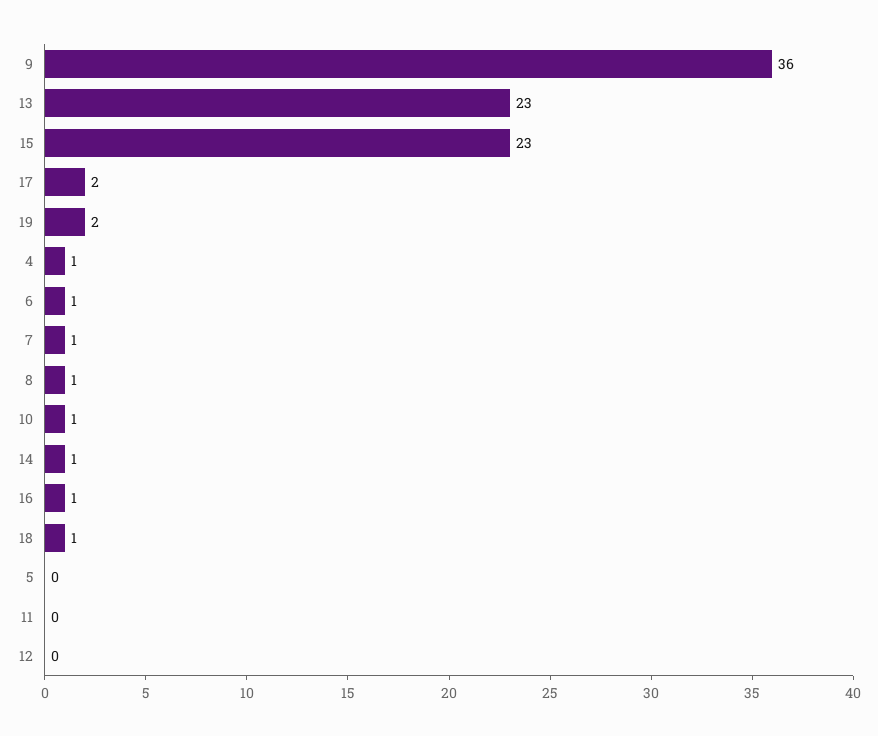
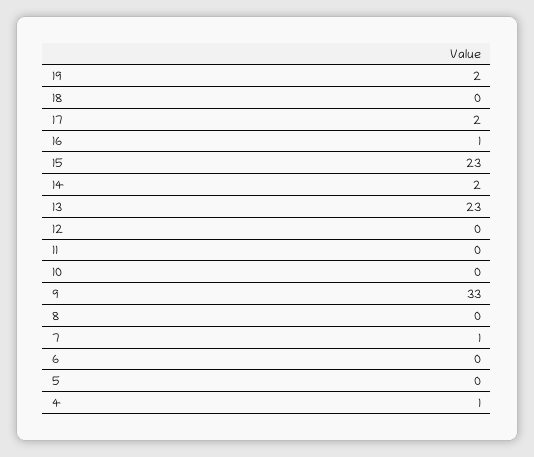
  {
-   "9": 36,
+   "9": 33,
    "13": 23,
    "15": 23,
    "17": 2,
    "19": 2,
    "4": 1,
-   "6": 1,
+   "6": 0,
    "7": 1,
-   "8": 1,
+   "8": 0,
-   "10": 1,
+   "10": 0,
-   "14": 1,
+   "14": 2,
    "16": 1,
-   "18": 1,
+   "18": 0,
    "5": 0,
    "11": 0,
    "12": 0
  }

